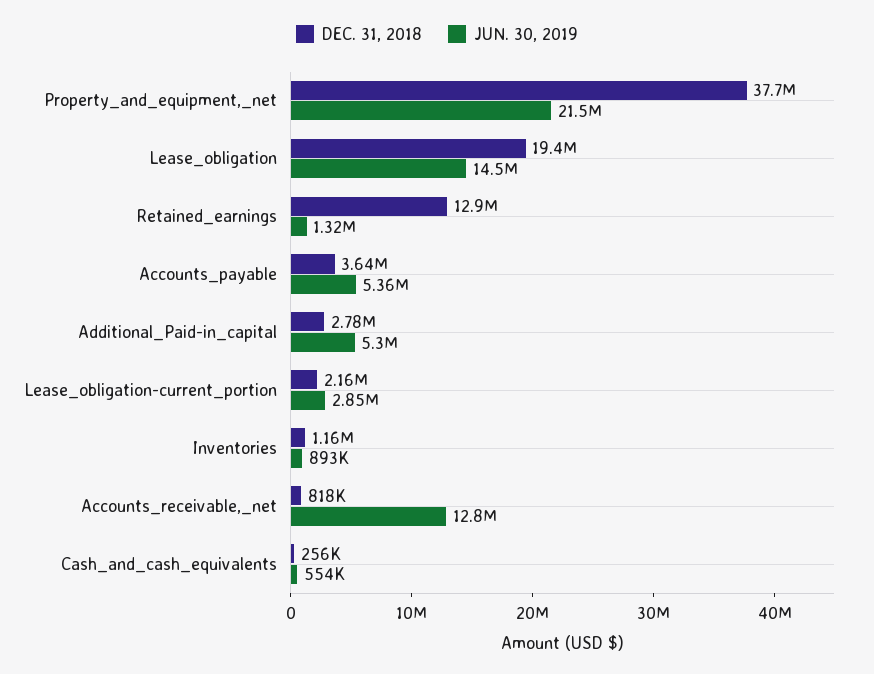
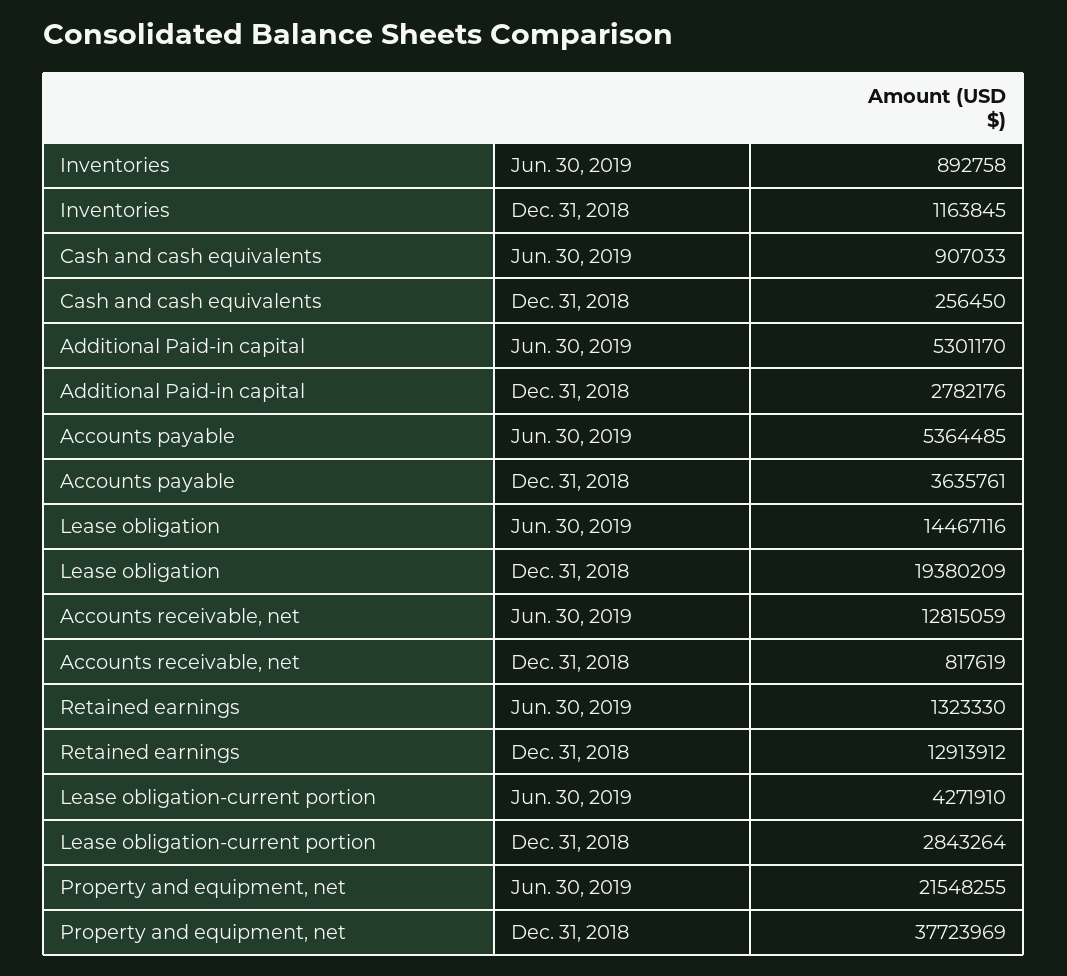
  {
    "DEC. 31, 2018": {
      "Property_and_equipment,_net": 37723969,
      "Lease_obligation": 19380209,
      "Retained_earnings": 12913912,
      "Accounts_payable": 3635761,
      "Additional_Paid-in_capital": 2782176,
-     "Lease_obligation-current_portion": 2160000,
+     "Lease_obligation-current_portion": 2843264,
      "Inventories": 1163845,
      "Accounts_receivable,_net": 817619,
      "Cash_and_cash_equivalents": 256450
    },
    "JUN. 30, 2019": {
      "Property_and_equipment,_net": 21548255,
      "Lease_obligation": 14467116,
      "Retained_earnings": 1323330,
      "Accounts_payable": 5364485,
      "Additional_Paid-in_capital": 5301170,
-     "Lease_obligation-current_portion": 2850000,
+     "Lease_obligation-current_portion": 4271910,
      "Inventories": 892758,
      "Accounts_receivable,_net": 12815059,
-     "Cash_and_cash_equivalents": 554000
+     "Cash_and_cash_equivalents": 907033
    }
  }

